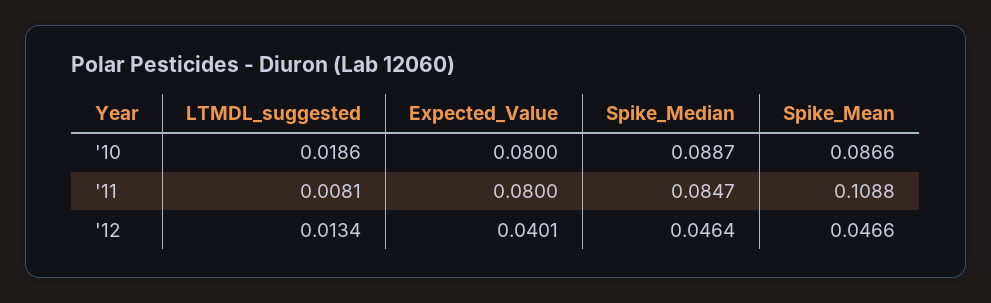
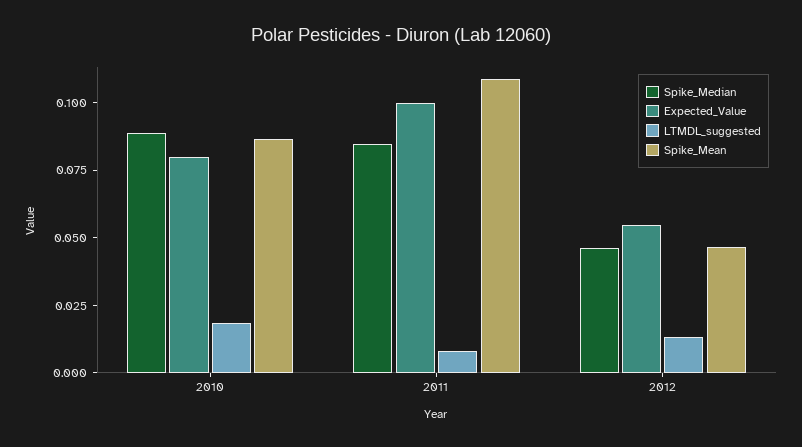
  {
    "LTMDL_suggested": {
      "'10": 0.0186,
      "'11": 0.0081,
      "'12": 0.0134
    },
    "Expected_Value": {
      "'10": 0.08,
-     "'11": 0.08,
+     "'11": 0.1,
-     "'12": 0.0401
+     "'12": 0.055
    },
    "Spike_Median": {
      "'10": 0.0887,
      "'11": 0.0847,
      "'12": 0.0464
    },
    "Spike_Mean": {
      "'10": 0.0866,
      "'11": 0.1088,
      "'12": 0.0466
    }
  }

